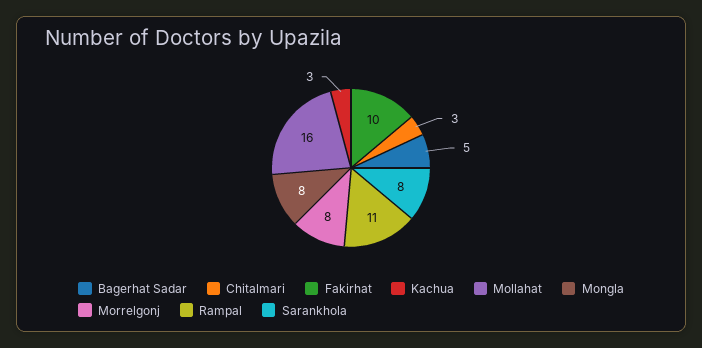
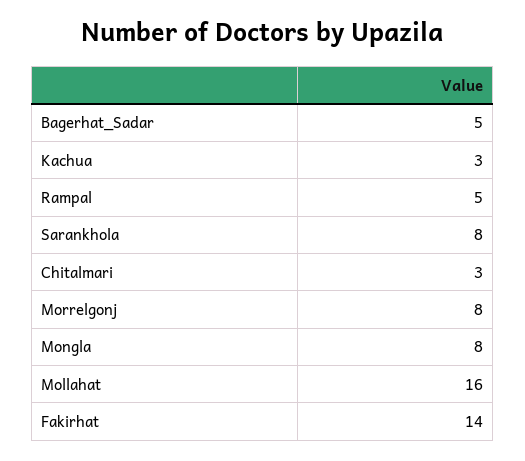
  {
    "Bagerhat Sadar": 5,
    "Chitalmari": 3,
-   "Fakirhat": 10,
+   "Fakirhat": 14,
    "Kachua": 3,
    "Mollahat": 16,
    "Mongla": 8,
    "Morrelgonj": 8,
-   "Rampal": 11,
+   "Rampal": 5,
    "Sarankhola": 8
  }

